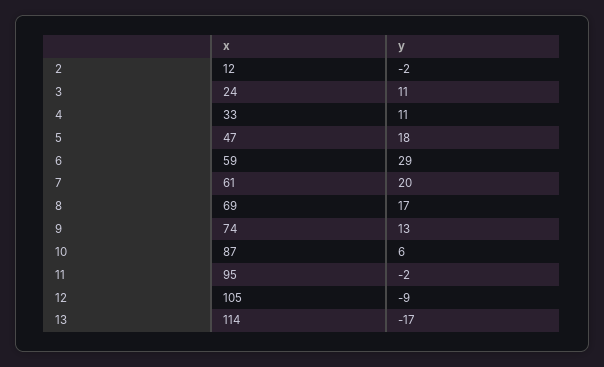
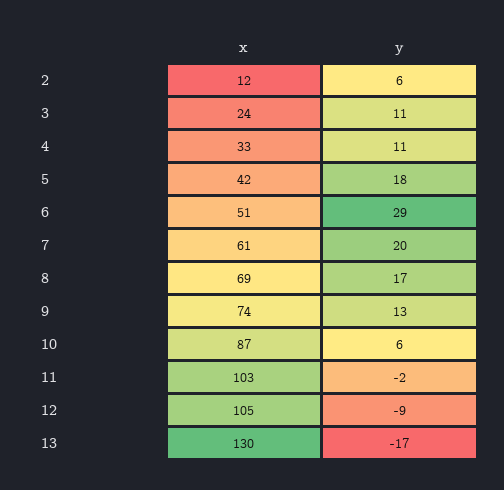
  {
    "x": {
      "2": 12,
      "3": 24,
      "4": 33,
-     "5": 47,
+     "5": 42,
-     "6": 59,
+     "6": 51,
      "7": 61,
      "8": 69,
      "9": 74,
      "10": 87,
-     "11": 95,
+     "11": 103,
      "12": 105,
-     "13": 114
+     "13": 130
    },
    "y": {
-     "2": -2,
+     "2": 6,
      "3": 11,
      "4": 11,
      "5": 18,
      "6": 29,
      "7": 20,
      "8": 17,
      "9": 13,
      "10": 6,
      "11": -2,
      "12": -9,
      "13": -17
    }
  }

